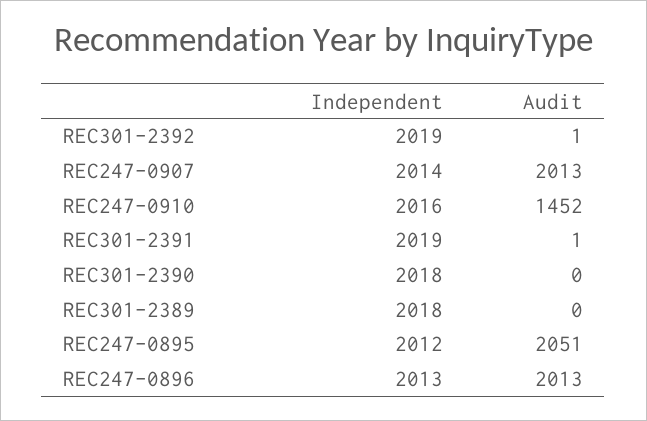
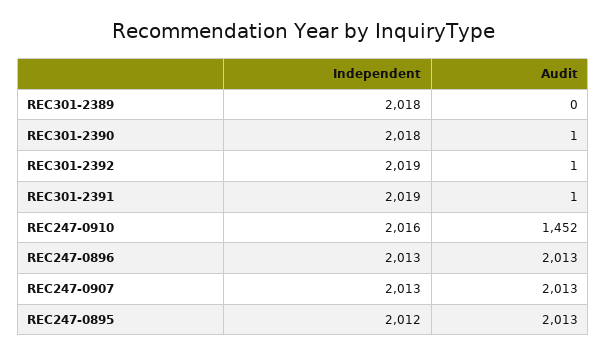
  {
    "Independent": {
      "REC301-2392": 2019,
-     "REC247-0907": 2014,
+     "REC247-0907": 2013,
      "REC247-0910": 2016,
      "REC301-2391": 2019,
      "REC301-2390": 2018,
      "REC301-2389": 2018,
      "REC247-0895": 2012,
      "REC247-0896": 2013
    },
    "Audit": {
      "REC301-2392": 1,
      "REC247-0907": 2013,
      "REC247-0910": 1452,
      "REC301-2391": 1,
-     "REC301-2390": 0,
+     "REC301-2390": 1,
      "REC301-2389": 0,
-     "REC247-0895": 2051,
+     "REC247-0895": 2013,
      "REC247-0896": 2013
    }
  }

